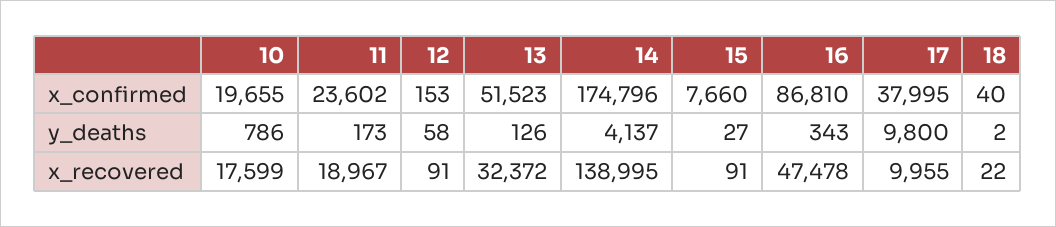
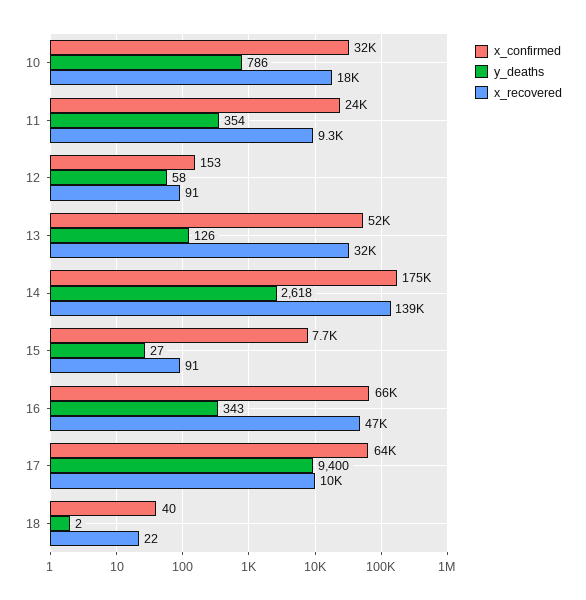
  {
    "x_confirmed": {
-     "10": 19655,
+     "10": 32000,
      "11": 23602,
      "12": 153,
      "13": 51523,
      "14": 174796,
      "15": 7660,
-     "16": 86810,
+     "16": 66000,
-     "17": 37995,
+     "17": 64000,
      "18": 40
    },
    "y_deaths": {
      "10": 786,
-     "11": 173,
+     "11": 354,
      "12": 58,
      "13": 126,
-     "14": 4137,
+     "14": 2618,
      "15": 27,
      "16": 343,
-     "17": 9800,
+     "17": 9400,
      "18": 2
    },
    "x_recovered": {
      "10": 17599,
-     "11": 18967,
+     "11": 9300,
      "12": 91,
      "13": 32372,
      "14": 138995,
      "15": 91,
      "16": 47478,
      "17": 9955,
      "18": 22
    }
  }

